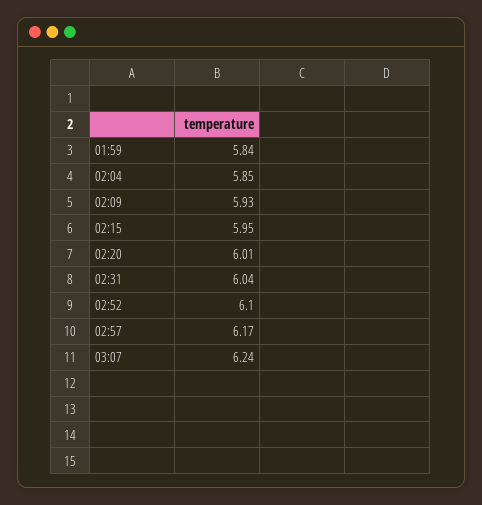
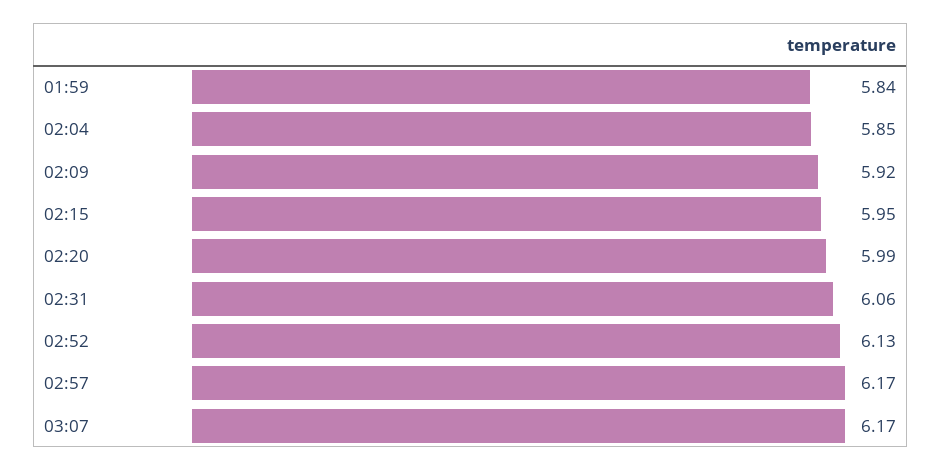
  {
    "01:59": 5.84,
    "02:04": 5.85,
-   "02:09": 5.93,
+   "02:09": 5.92,
    "02:15": 5.95,
-   "02:20": 6.01,
+   "02:20": 5.99,
-   "02:31": 6.04,
+   "02:31": 6.06,
-   "02:52": 6.1,
+   "02:52": 6.13,
    "02:57": 6.17,
-   "03:07": 6.24
+   "03:07": 6.17
  }

